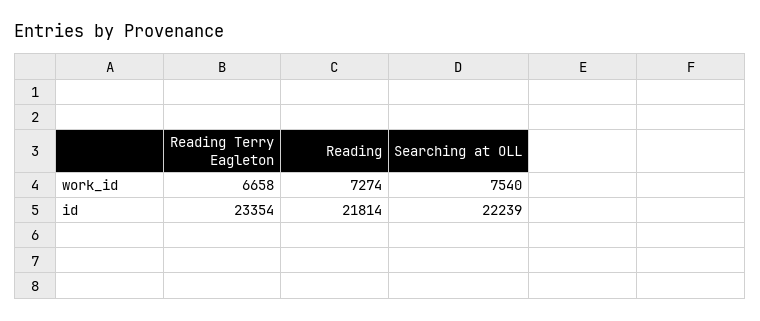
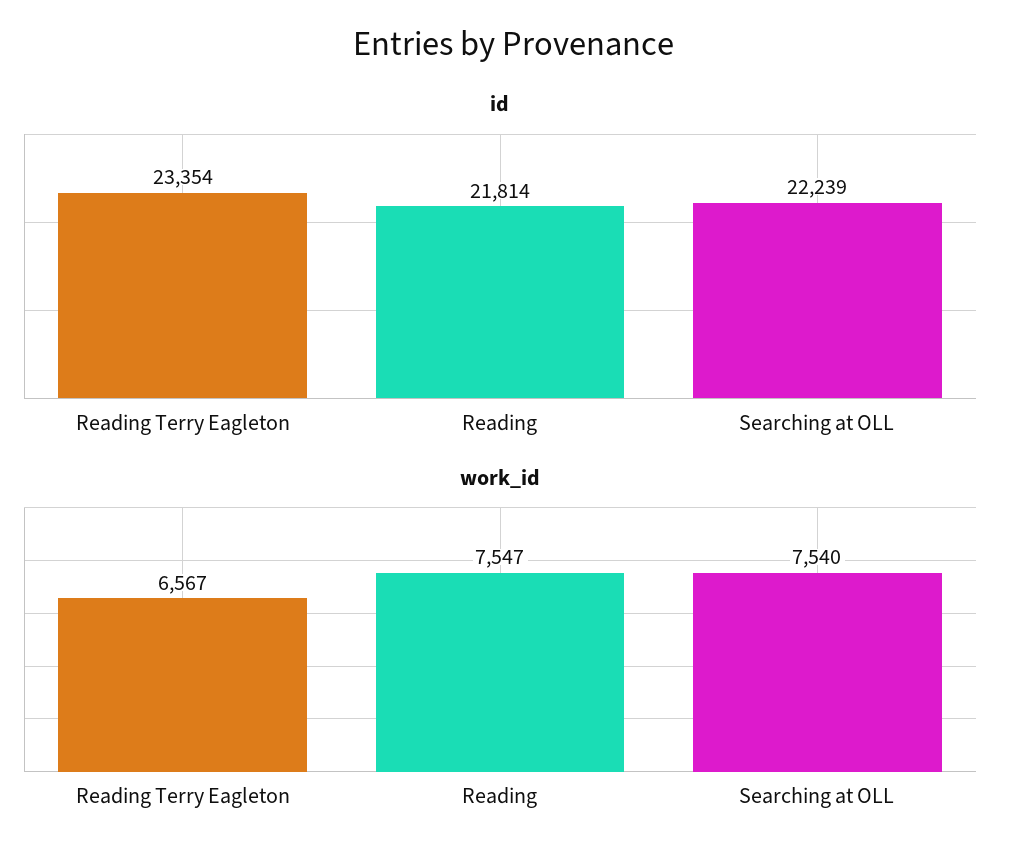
  {
    "work_id": {
-     "Reading Terry Eagleton": 6658,
+     "Reading Terry Eagleton": 6567,
-     "Reading": 7274,
+     "Reading": 7547,
      "Searching at OLL": 7540
    },
    "id": {
      "Reading Terry Eagleton": 23354,
      "Reading": 21814,
      "Searching at OLL": 22239
    }
  }

